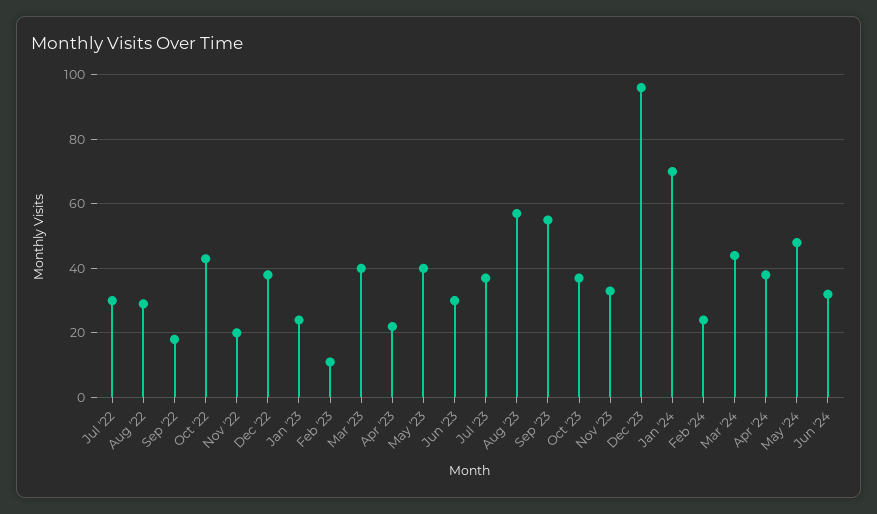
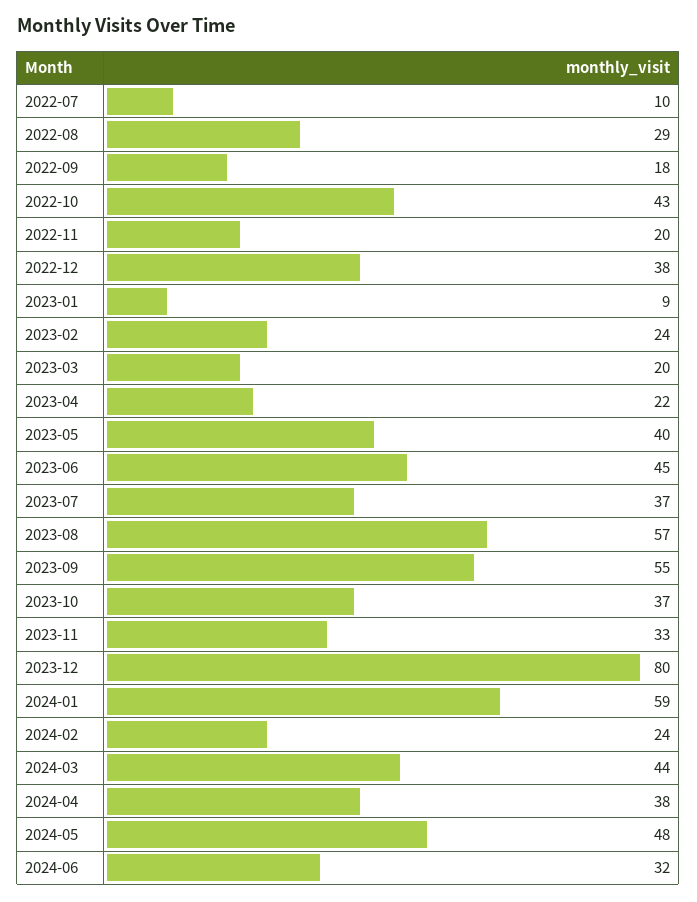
  {
-   "Jul '22": 30,
+   "Jul '22": 10,
    "Aug '22": 29,
    "Sep '22": 18,
    "Oct '22": 43,
    "Nov '22": 20,
    "Dec '22": 38,
-   "Jan '23": 25,
+   "Jan '23": 9,
-   "Feb '23": 10,
+   "Feb '23": 24,
-   "Mar '23": 40,
+   "Mar '23": 20,
    "Apr '23": 22,
    "May '23": 40,
-   "Jun '23": 30,
+   "Jun '23": 45,
    "Jul '23": 37,
    "Aug '23": 57,
    "Sep '23": 55,
    "Oct '23": 37,
    "Nov '23": 33,
-   "Dec '23": 95,
+   "Dec '23": 80,
-   "Jan '24": 70,
+   "Jan '24": 59,
    "Feb '24": 24,
    "Mar '24": 44,
    "Apr '24": 38,
    "May '24": 48,
    "Jun '24": 32
  }

